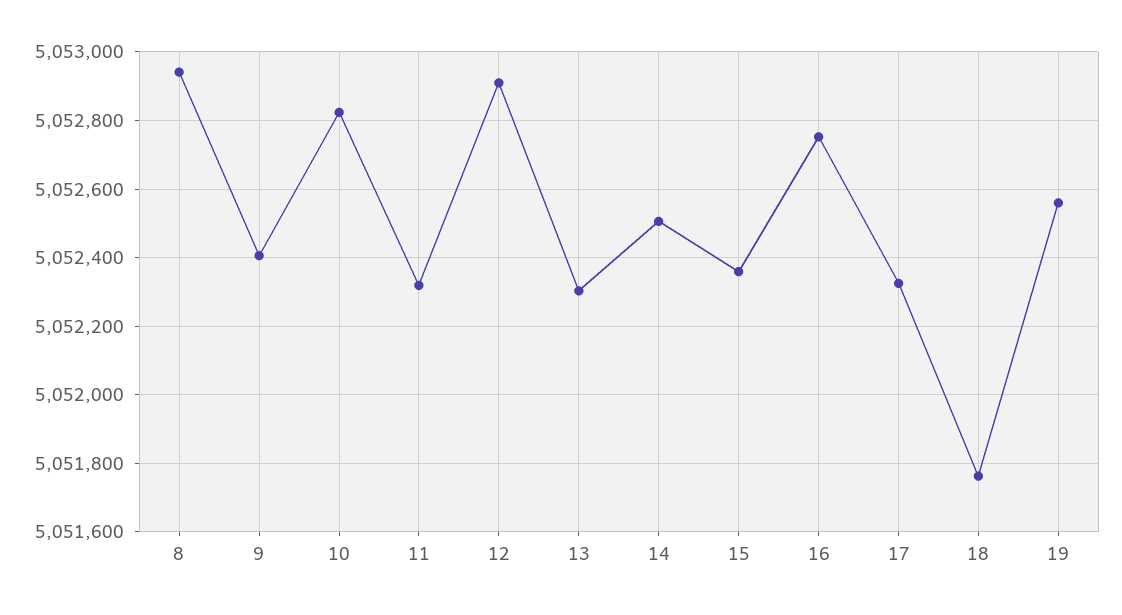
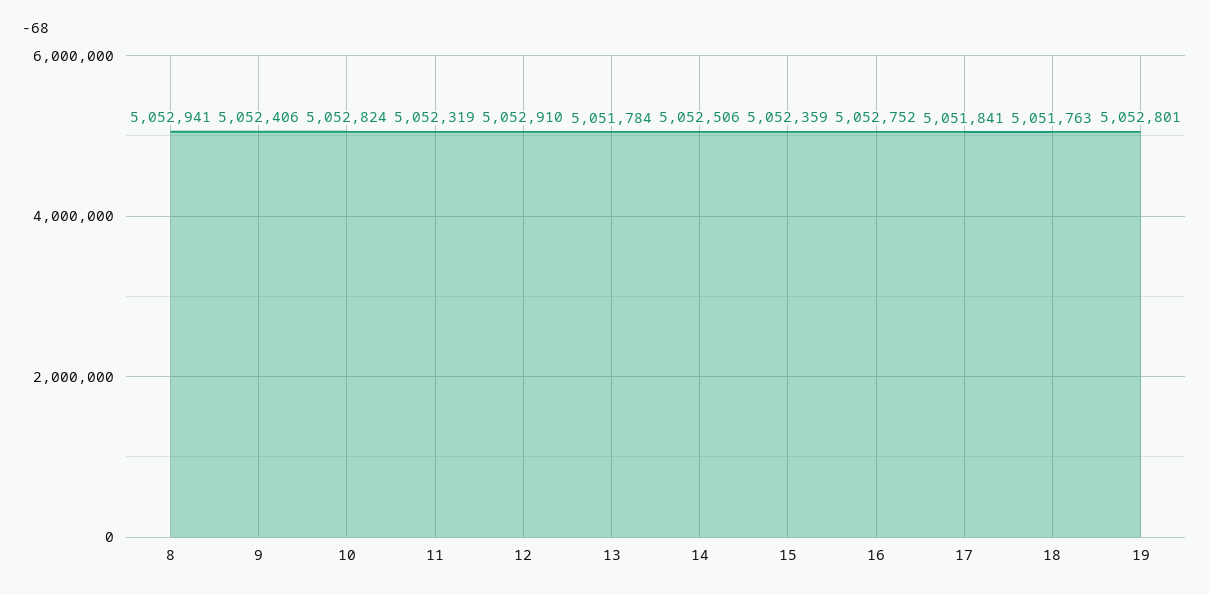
  {
    "8": 5052941,
    "9": 5052406,
    "10": 5052824,
    "11": 5052319,
    "12": 5052910,
-   "13": 5052300,
+   "13": 5051784,
    "14": 5052506,
    "15": 5052359,
    "16": 5052752,
-   "17": 5052320,
+   "17": 5051841,
    "18": 5051763,
-   "19": 5052560
+   "19": 5052801
  }

